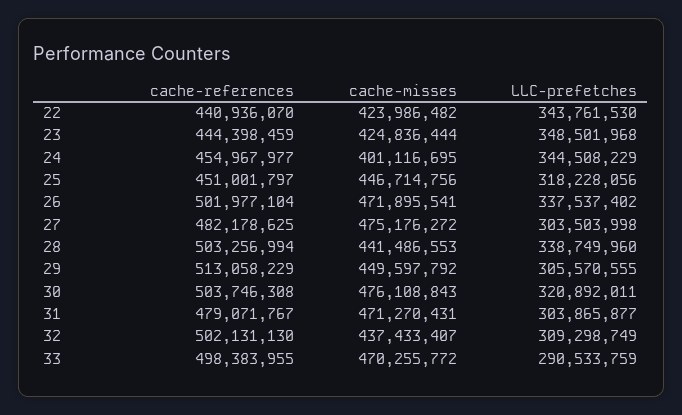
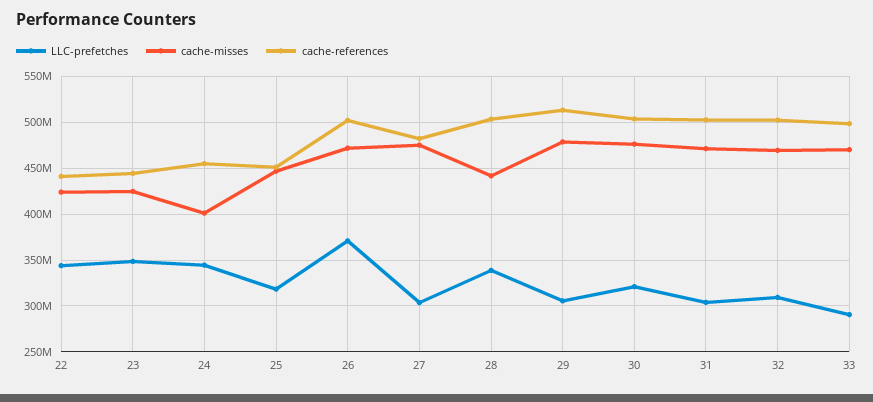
  {
    "cache-references": {
      "22": 440936070,
      "23": 444398459,
      "24": 454967977,
      "25": 451001797,
      "26": 501977104,
      "27": 482178625,
      "28": 503256994,
      "29": 513058229,
      "30": 503746308,
-     "31": 479071767,
+     "31": 500000000,
      "32": 502131130,
      "33": 498383955
    },
    "cache-misses": {
      "22": 423986482,
      "23": 424836444,
      "24": 401116695,
      "25": 446714756,
      "26": 471895541,
      "27": 475176272,
      "28": 441486553,
-     "29": 449597792,
+     "29": 480000000,
      "30": 476108843,
      "31": 471270431,
-     "32": 437433407,
+     "32": 470000000,
      "33": 470255772
    },
    "LLC-prefetches": {
      "22": 343761530,
      "23": 348501968,
      "24": 344508229,
      "25": 318228056,
-     "26": 337537402,
+     "26": 370000000,
      "27": 303503998,
      "28": 338749960,
      "29": 305570555,
      "30": 320892011,
      "31": 303865877,
      "32": 309298749,
      "33": 290533759
    }
  }

